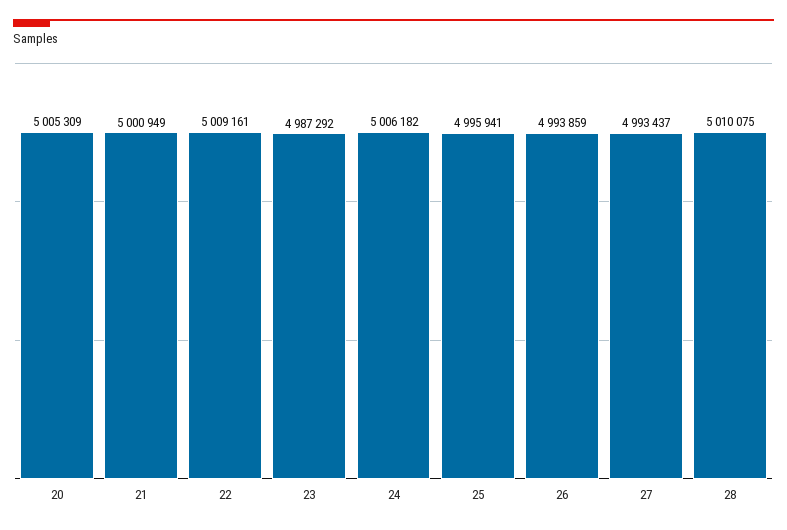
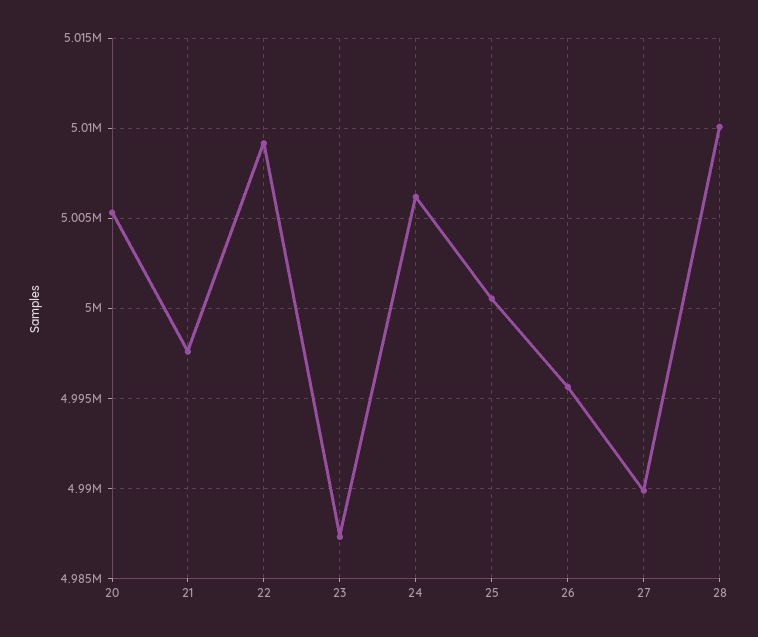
  {
    "20": 5005309,
-   "21": 5000949,
+   "21": 4997500,
    "22": 5009161,
    "23": 4987292,
    "24": 5006182,
-   "25": 4995941,
+   "25": 5000500,
-   "26": 4993859,
+   "26": 4995500,
-   "27": 4993437,
+   "27": 4990000,
    "28": 5010075
  }

